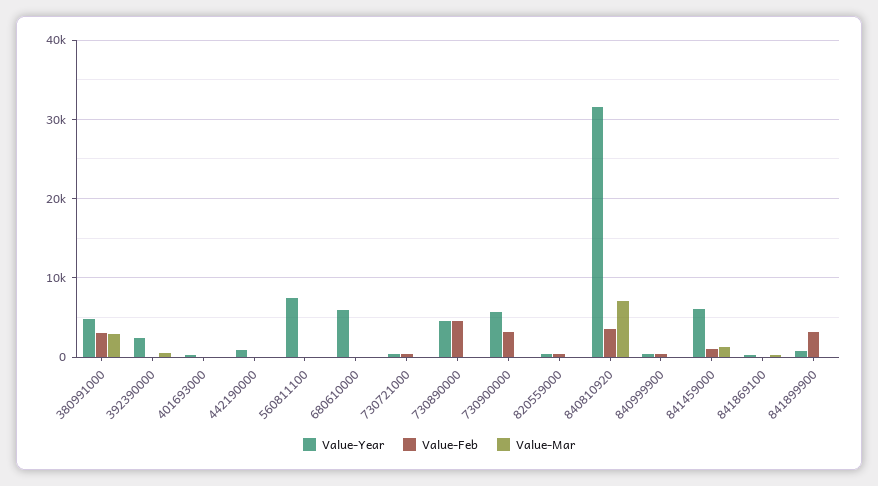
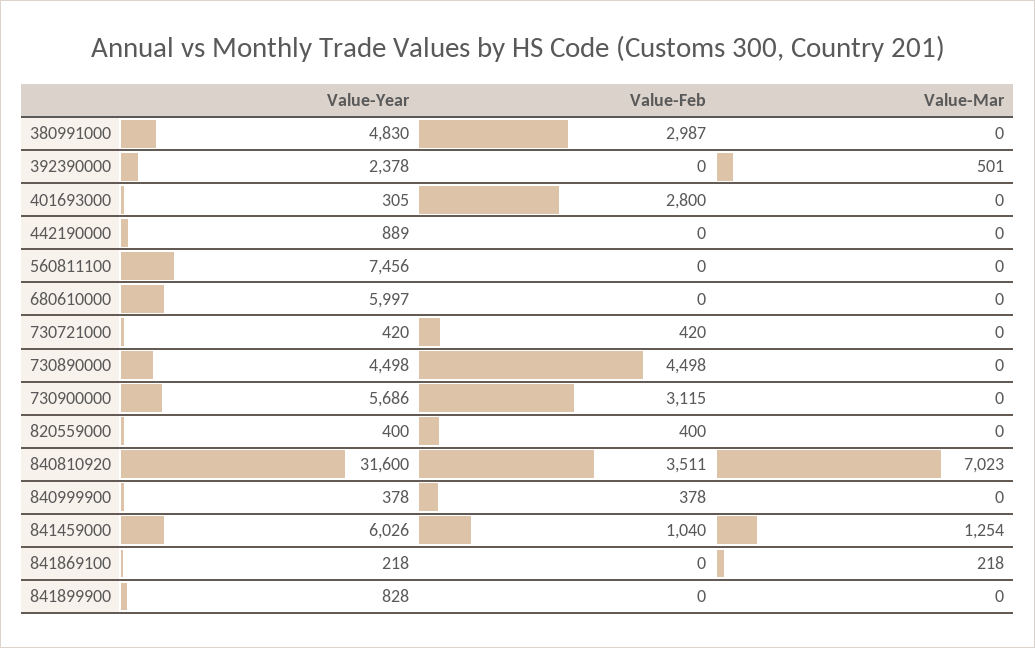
  {
    "Value-Year": {
      "380991000": 4830,
      "392390000": 2378,
      "401693000": 305,
      "442190000": 889,
      "560811100": 7456,
      "680610000": 5997,
      "730721000": 420,
      "730890000": 4498,
      "730900000": 5686,
      "820559000": 400,
      "840810920": 31600,
      "840999900": 378,
      "841459000": 6026,
      "841869100": 218,
      "841899900": 828
    },
    "Value-Feb": {
      "380991000": 2987,
      "392390000": 0,
-     "401693000": 0,
+     "401693000": 2800,
      "442190000": 0,
      "560811100": 0,
      "680610000": 0,
      "730721000": 420,
      "730890000": 4498,
      "730900000": 3115,
      "820559000": 400,
      "840810920": 3511,
      "840999900": 378,
      "841459000": 1040,
      "841869100": 0,
-     "841899900": 3000
+     "841899900": 0
    },
    "Value-Mar": {
-     "380991000": 3000,
+     "380991000": 0,
      "392390000": 501,
      "401693000": 0,
      "442190000": 0,
      "560811100": 0,
      "680610000": 0,
      "730721000": 0,
      "730890000": 0,
      "730900000": 0,
      "820559000": 0,
      "840810920": 7023,
      "840999900": 0,
      "841459000": 1254,
      "841869100": 218,
      "841899900": 0
    }
  }

